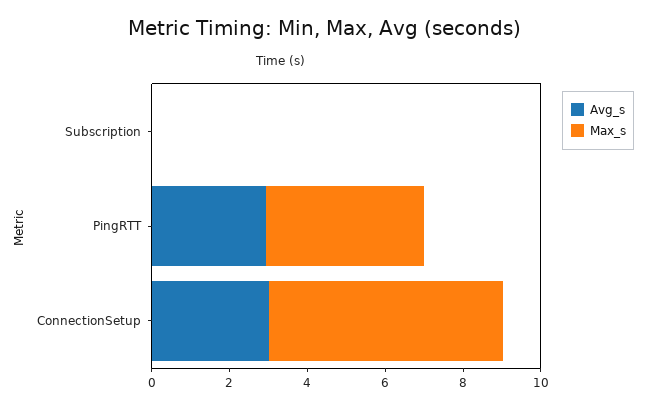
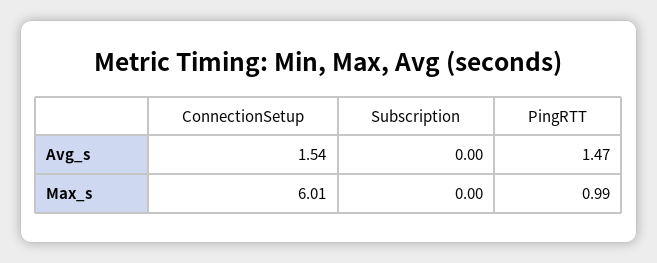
  {
    "Avg_s": {
      "Subscription": 0,
-     "PingRTT": 3,
+     "PingRTT": 1.47,
-     "ConnectionSetup": 3
+     "ConnectionSetup": 1.54
    },
    "Max_s": {
      "Subscription": 0,
-     "PingRTT": 4,
+     "PingRTT": 0.99,
      "ConnectionSetup": 6.01
    }
  }

